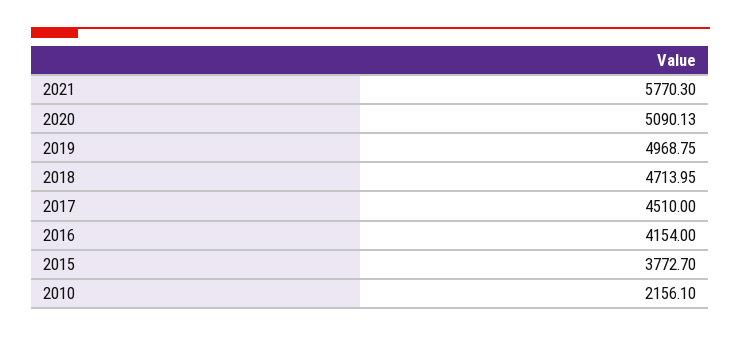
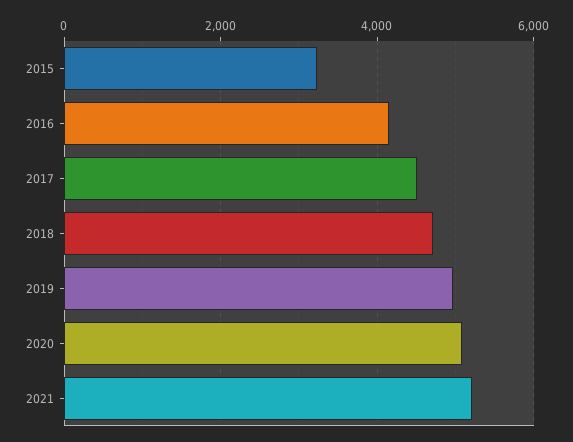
  {
-   "2021": 5770.3,
+   "2021": 5200,
    "2020": 5090.13,
    "2019": 4968.75,
    "2018": 4713.95,
    "2017": 4510,
    "2016": 4154,
-   "2015": 3772.7,
+   "2015": 3200
-   "2010": 2156.1
  }

